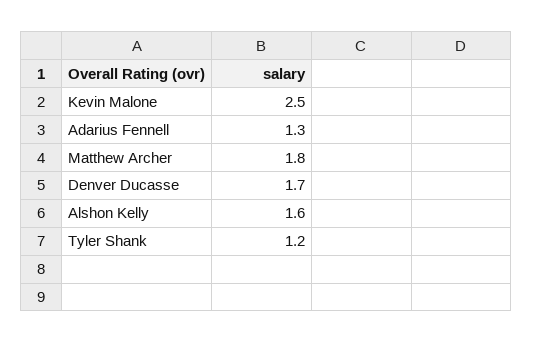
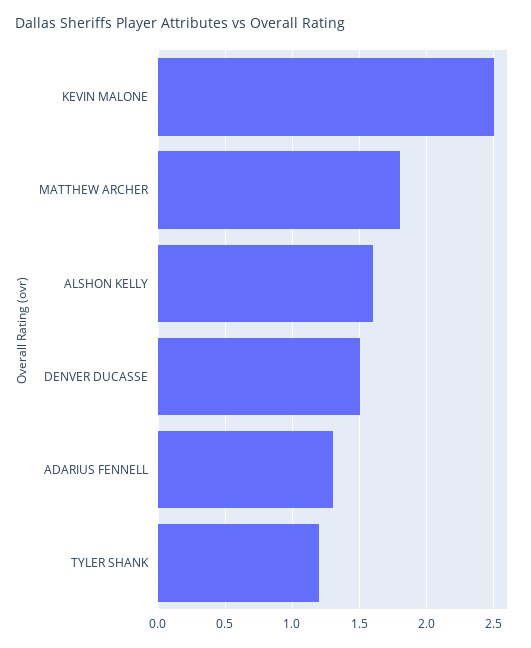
  {
    "Kevin Malone": 2.5,
    "Adarius Fennell": 1.3,
    "Matthew Archer": 1.8,
-   "Denver Ducasse": 1.7,
+   "Denver Ducasse": 1.5,
    "Alshon Kelly": 1.6,
    "Tyler Shank": 1.2
  }

